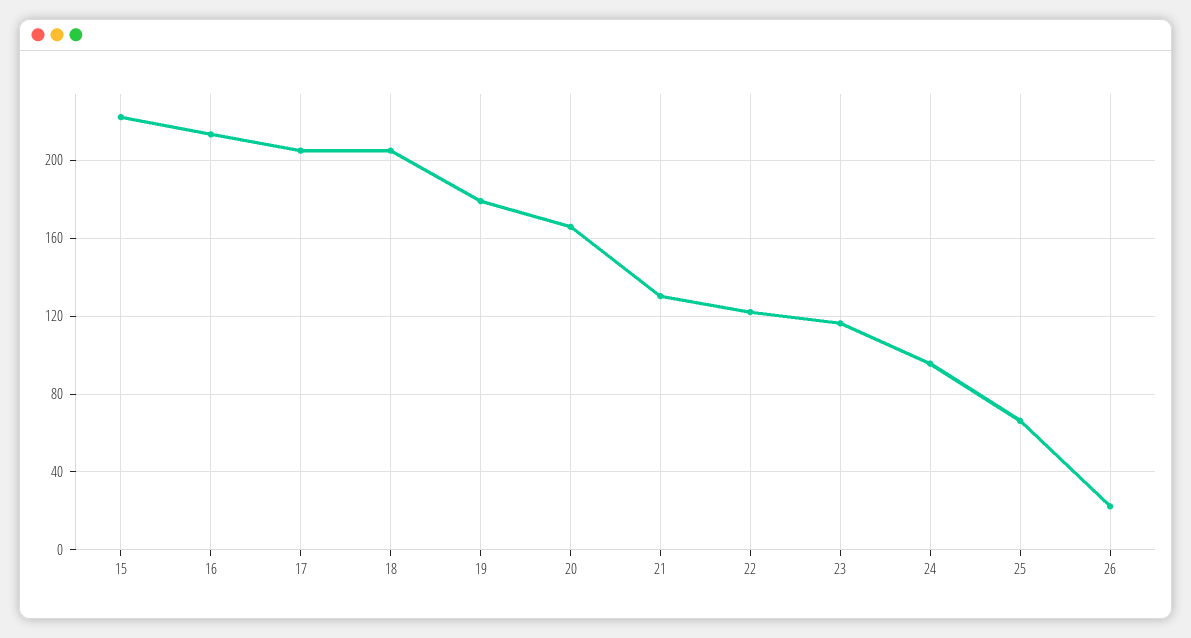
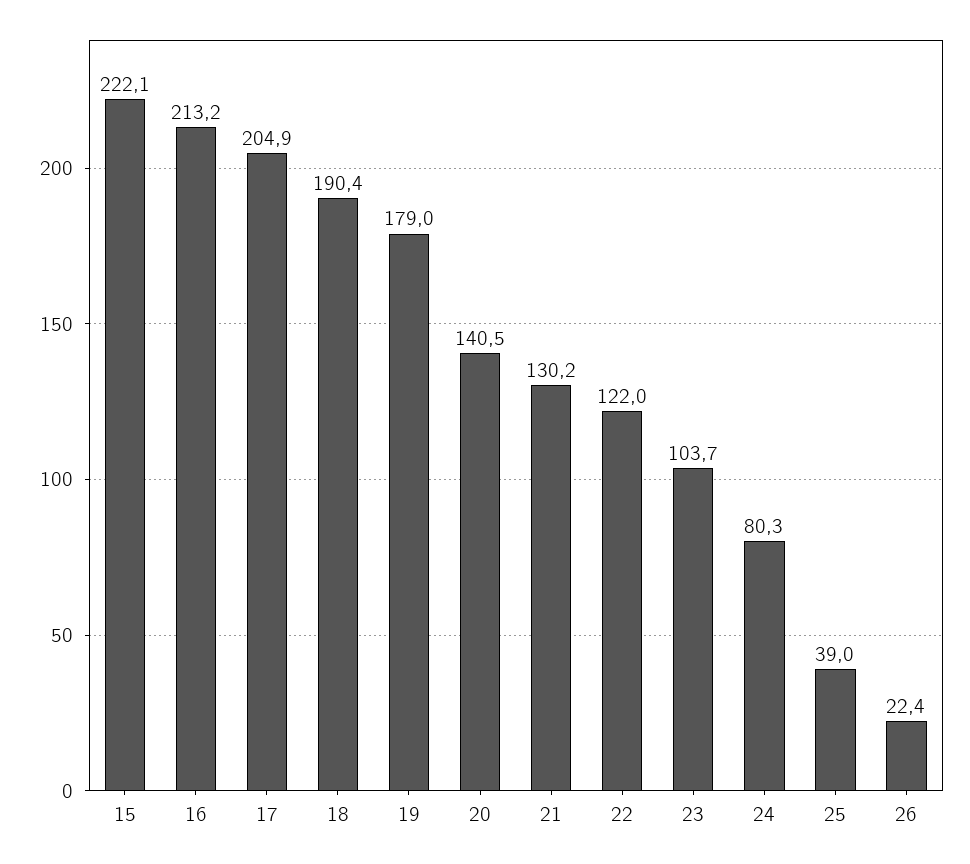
  {
    "15": 222.1,
    "16": 213.2,
    "17": 204.9,
-   "18": 205,
+   "18": 190.4,
    "19": 179,
-   "20": 165,
+   "20": 140.5,
    "21": 130.2,
    "22": 122,
-   "23": 115,
+   "23": 103.7,
-   "24": 95,
+   "24": 80.3,
-   "25": 65,
+   "25": 39,
    "26": 22.4
  }

